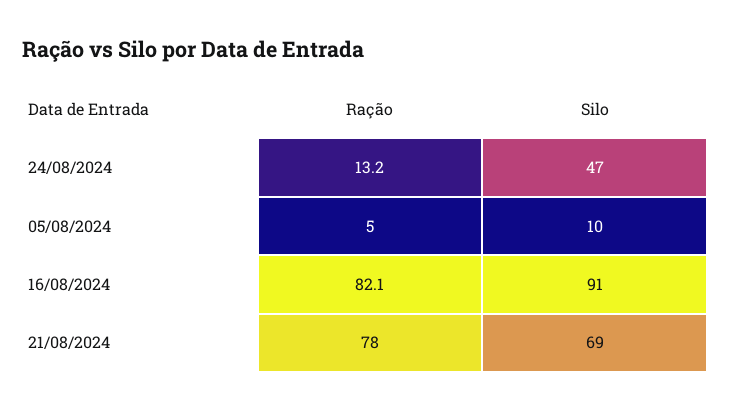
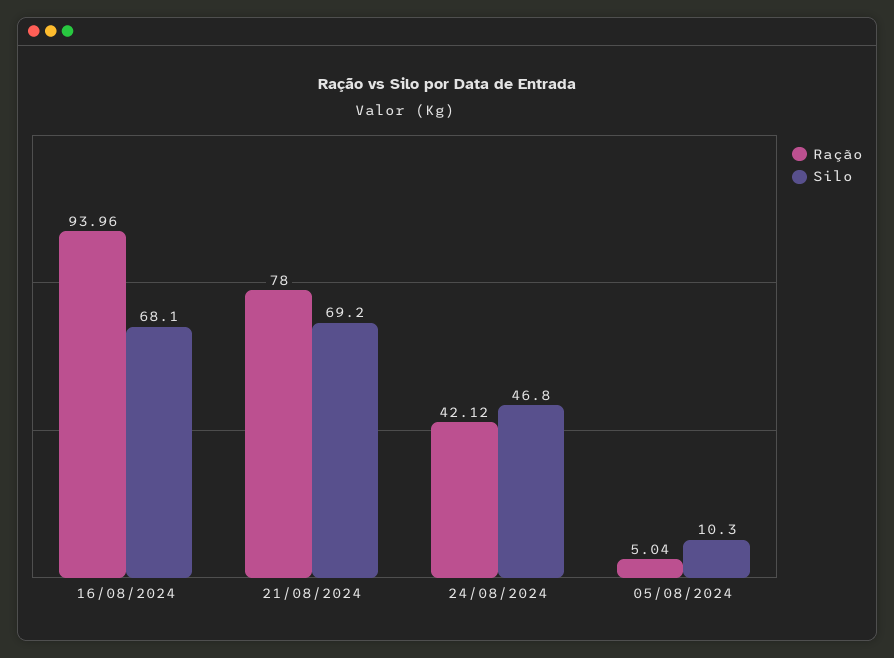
  {
    "Ração": {
-     "24/08/2024": 13.2,
+     "24/08/2024": 42.12,
      "05/08/2024": 5.04,
-     "16/08/2024": 82.1,
+     "16/08/2024": 93.96,
      "21/08/2024": 78
    },
    "Silo": {
      "24/08/2024": 46.8,
      "05/08/2024": 10.3,
-     "16/08/2024": 91,
+     "16/08/2024": 68.1,
      "21/08/2024": 69.2
    }
  }

